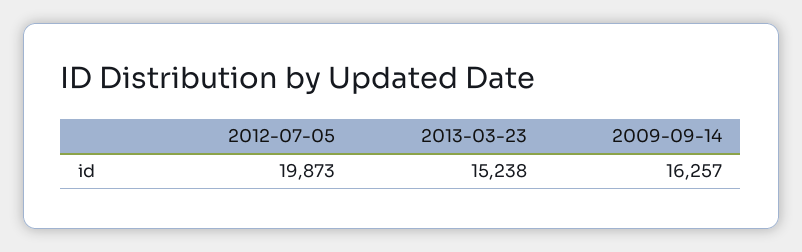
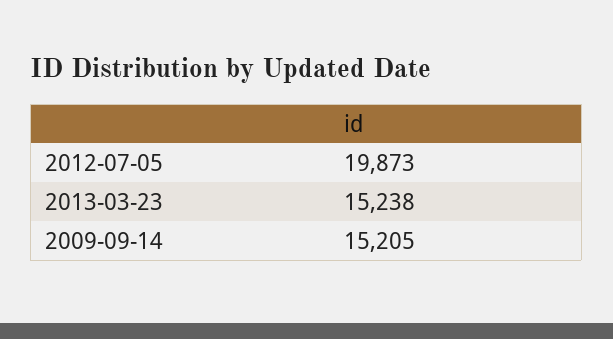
  {
    "2012-07-05": 19873,
    "2013-03-23": 15238,
-   "2009-09-14": 16257
+   "2009-09-14": 15205
  }

